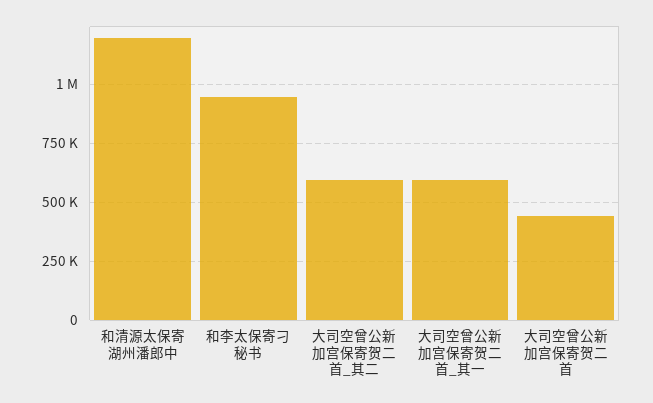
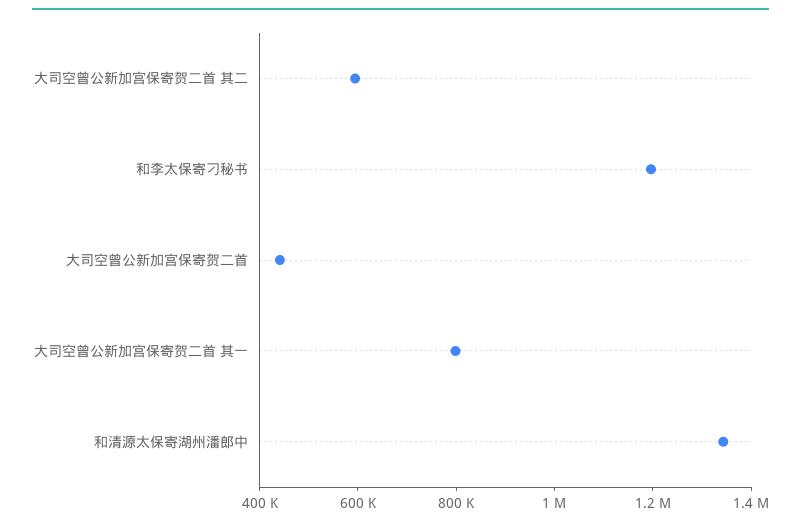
  {
-   "和清源太保寄湖州潘郎中": 1200000,
+   "和清源太保寄湖州潘郎中": 1350000,
-   "和李太保寄刁秘书": 950000,
+   "和李太保寄刁秘书": 1200000,
    "大司空曾公新加宫保寄贺二首_其二": 600000,
-   "大司空曾公新加宫保寄贺二首_其一": 600000,
+   "大司空曾公新加宫保寄贺二首_其一": 800000,
    "大司空曾公新加宫保寄贺二首": 450000
  }

